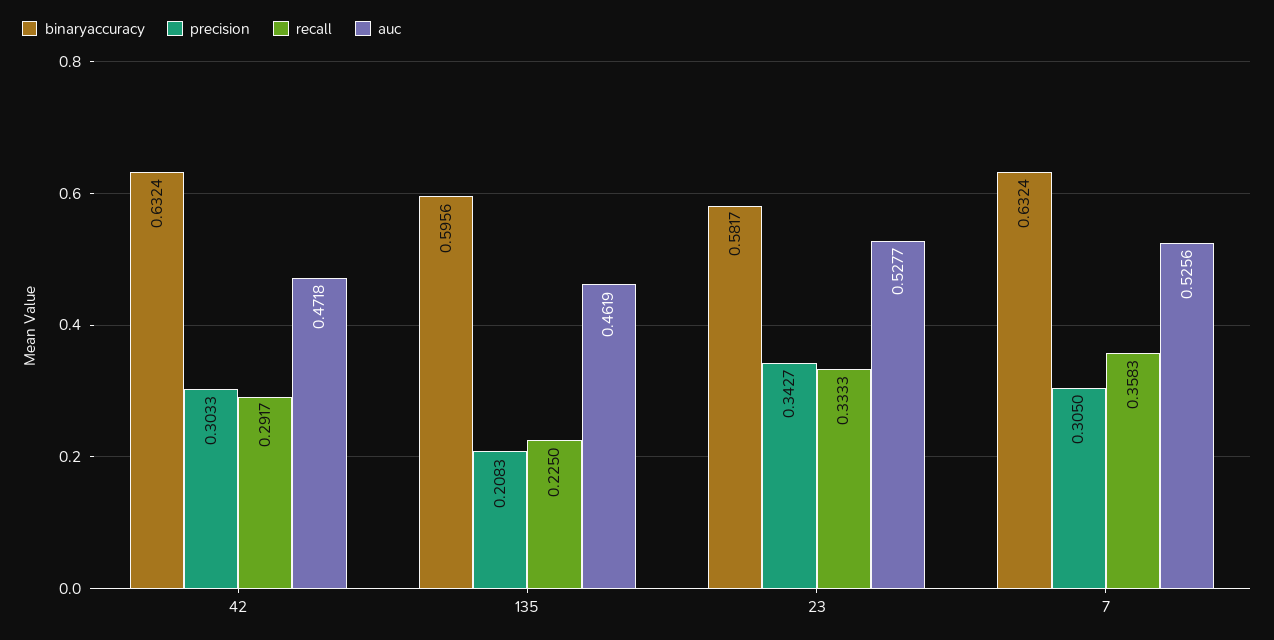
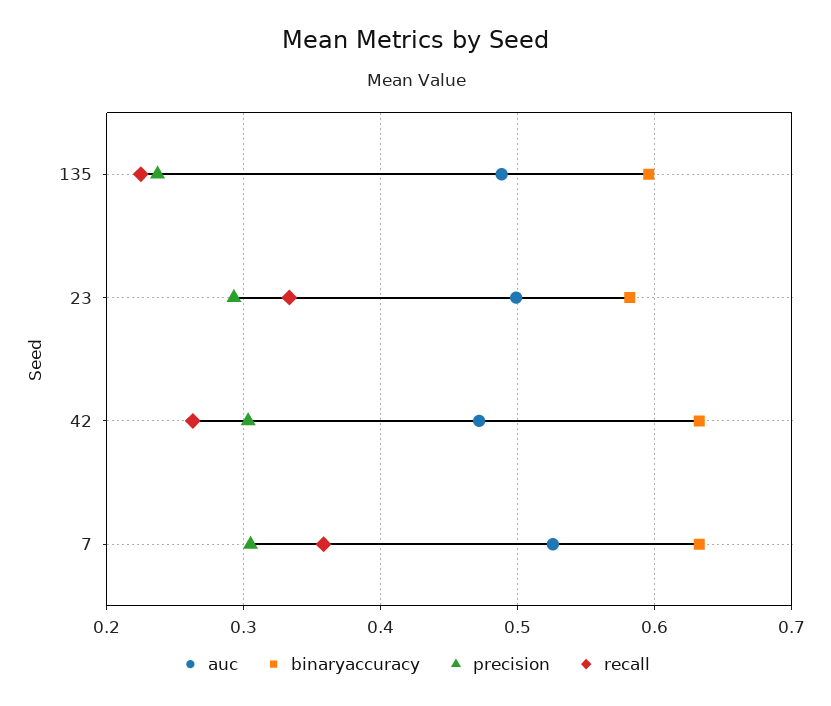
  {
    "binaryaccuracy": {
      "42": 0.6324,
      "135": 0.5956,
      "23": 0.5817,
      "7": 0.6324
    },
    "precision": {
      "42": 0.3033,
-     "135": 0.2083,
+     "135": 0.24,
-     "23": 0.3427,
+     "23": 0.29,
      "7": 0.305
    },
    "recall": {
-     "42": 0.2917,
+     "42": 0.26,
      "135": 0.225,
      "23": 0.3333,
      "7": 0.3583
    },
    "auc": {
      "42": 0.4718,
-     "135": 0.4619,
+     "135": 0.49,
-     "23": 0.5277,
+     "23": 0.5,
      "7": 0.5256
    }
  }

